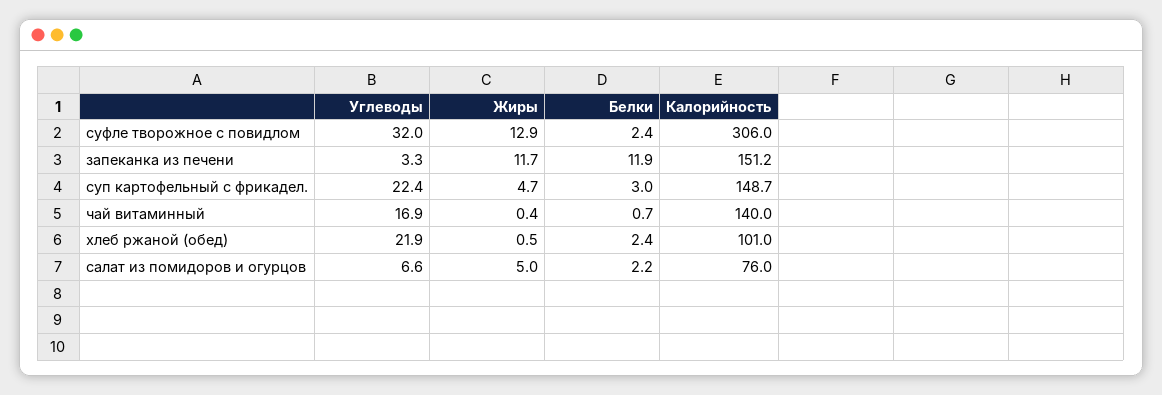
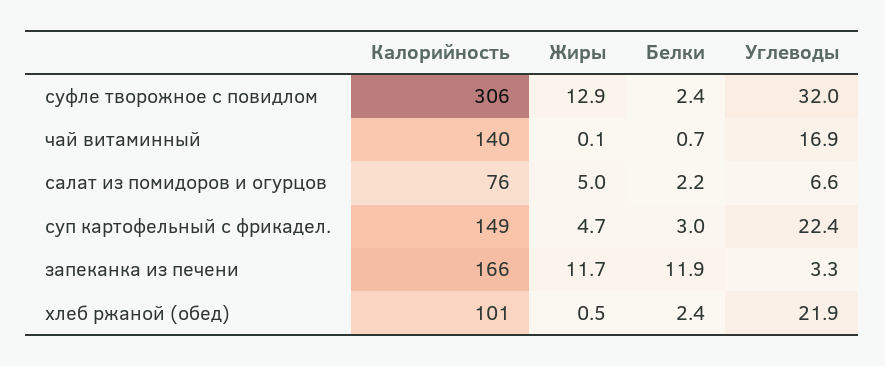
  {
    "Углеводы": {
      "суфле творожное с повидлом": 32,
      "запеканка из печени": 3.3,
      "суп картофельный с фрикадел.": 22.4,
      "чай витаминный": 16.9,
      "хлеб ржаной (обед)": 21.9,
      "салат из помидоров и огурцов": 6.6
    },
    "Жиры": {
      "суфле творожное с повидлом": 12.9,
      "запеканка из печени": 11.7,
      "суп картофельный с фрикадел.": 4.7,
-     "чай витаминный": 0.4,
+     "чай витаминный": 0.1,
      "хлеб ржаной (обед)": 0.5,
      "салат из помидоров и огурцов": 5
    },
    "Белки": {
      "суфле творожное с повидлом": 2.4,
      "запеканка из печени": 11.9,
      "суп картофельный с фрикадел.": 3,
      "чай витаминный": 0.7,
      "хлеб ржаной (обед)": 2.4,
      "салат из помидоров и огурцов": 2.2
    },
    "Калорийность": {
      "суфле творожное с повидлом": 306,
-     "запеканка из печени": 151.2,
+     "запеканка из печени": 166,
      "суп картофельный с фрикадел.": 148.7,
      "чай витаминный": 140,
      "хлеб ржаной (обед)": 101,
      "салат из помидоров и огурцов": 76
    }
  }

